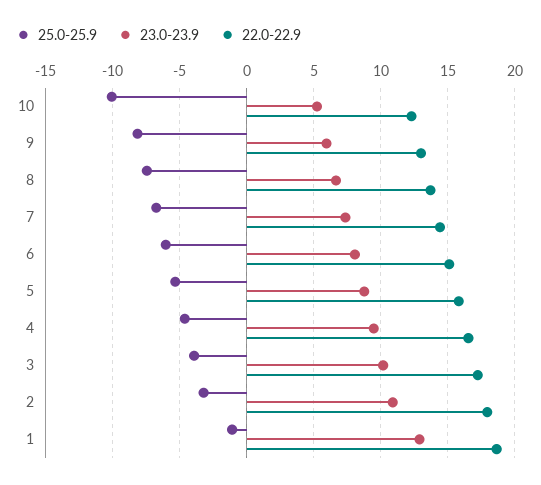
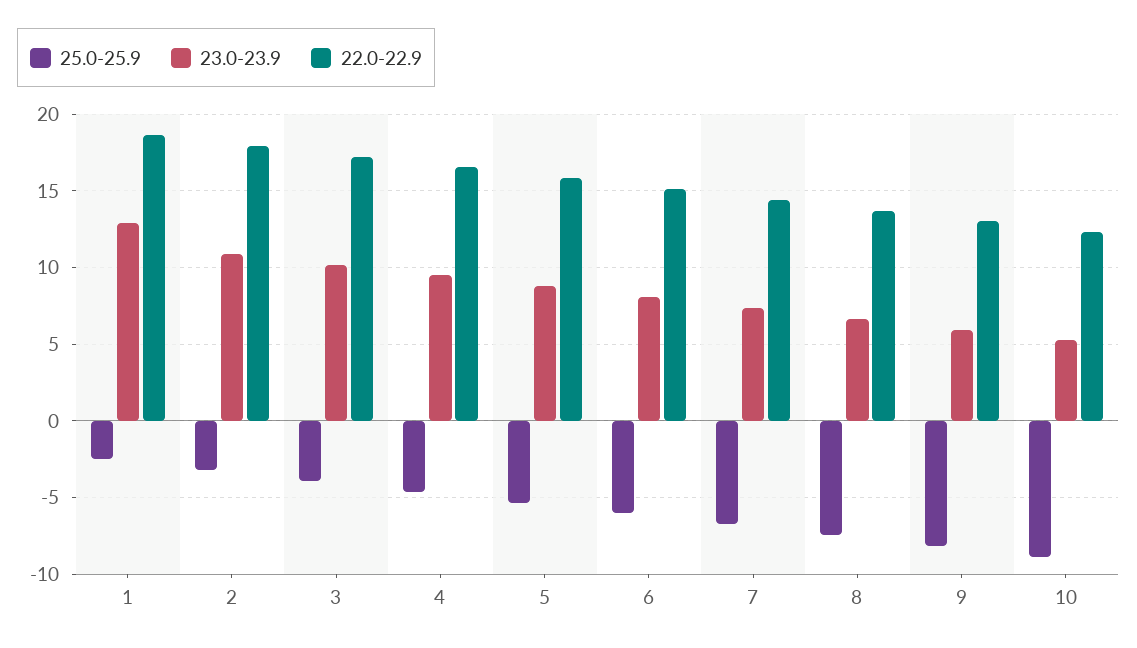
  {
    "25.0-25.9": {
-     "10": -10,
+     "10": -9,
      "9": -8,
      "8": -7.5,
      "7": -6.5,
      "6": -6,
      "5": -5.5,
      "4": -4.5,
      "3": -4,
      "2": -3,
-     "1": -1
+     "1": -2.5
    },
    "23.0-23.9": {
      "10": 5.5,
      "9": 6,
      "8": 6.5,
      "7": 7.5,
      "6": 8,
      "5": 9,
      "4": 9.5,
      "3": 10,
      "2": 11,
      "1": 13
    },
    "22.0-22.9": {
      "10": 12.5,
      "9": 13,
      "8": 13.5,
      "7": 14.5,
      "6": 15,
      "5": 16,
      "4": 16.5,
      "3": 17.5,
      "2": 18,
      "1": 18.5
    }
  }

